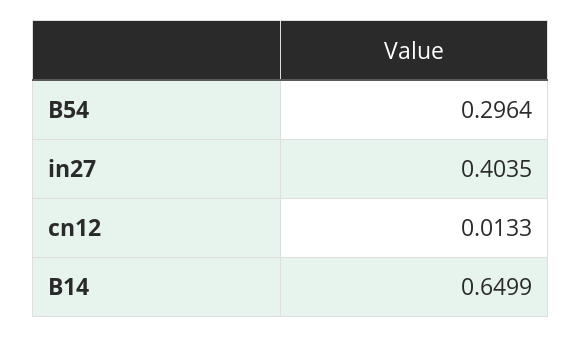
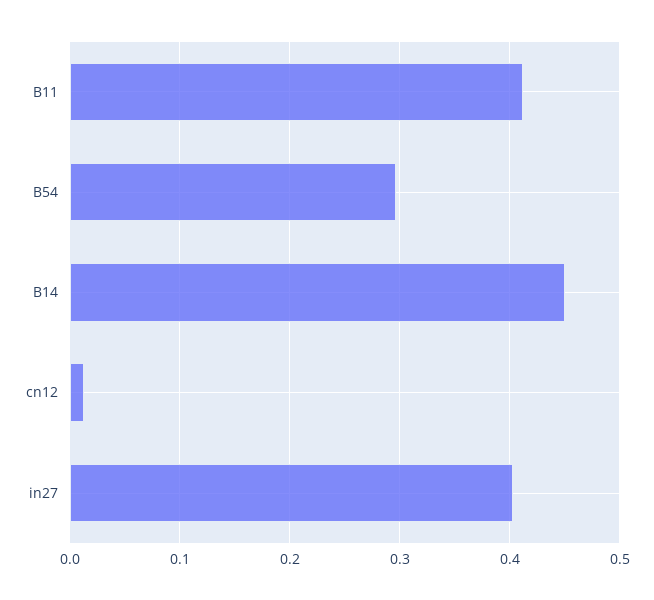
  {
    "B54": 0.2964,
    "in27": 0.4035,
    "cn12": 0.0133,
-   "B14": 0.6499
+   "B14": 0.45,
+   "B11": 0.41
  }

